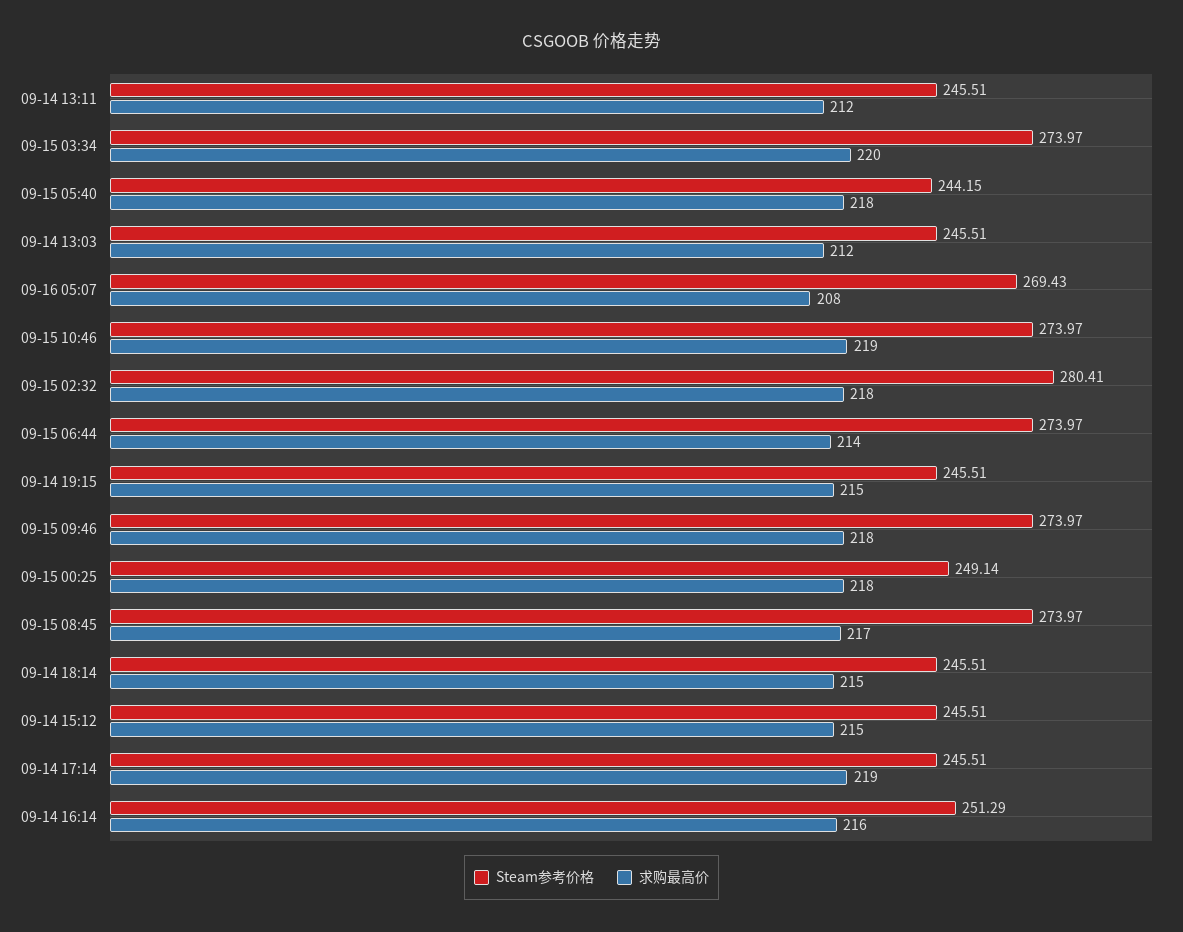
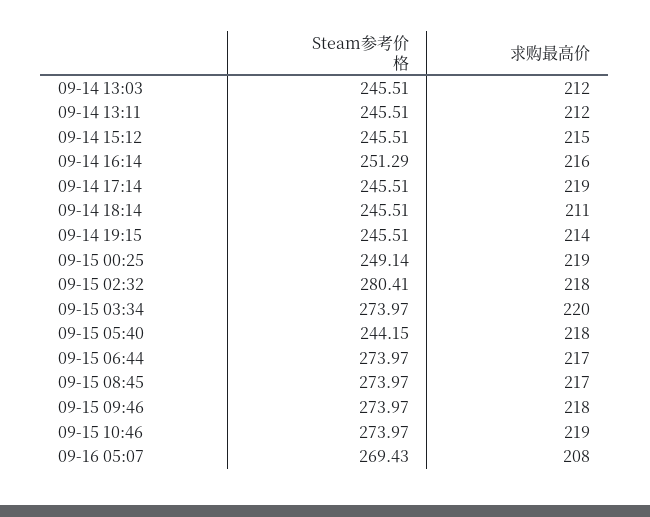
  {
    "Steam参考价格": {
      "09-14 13:11": 245.51,
      "09-15 03:34": 273.97,
      "09-15 05:40": 244.15,
      "09-14 13:03": 245.51,
      "09-16 05:07": 269.43,
      "09-15 10:46": 273.97,
      "09-15 02:32": 280.41,
      "09-15 06:44": 273.97,
      "09-14 19:15": 245.51,
      "09-15 09:46": 273.97,
      "09-15 00:25": 249.14,
      "09-15 08:45": 273.97,
      "09-14 18:14": 245.51,
      "09-14 15:12": 245.51,
      "09-14 17:14": 245.51,
      "09-14 16:14": 251.29
    },
    "求购最高价": {
      "09-14 13:11": 212,
      "09-15 03:34": 220,
      "09-15 05:40": 218,
      "09-14 13:03": 212,
      "09-16 05:07": 208,
      "09-15 10:46": 219,
      "09-15 02:32": 218,
-     "09-15 06:44": 214,
+     "09-15 06:44": 217,
-     "09-14 19:15": 215,
+     "09-14 19:15": 214,
      "09-15 09:46": 218,
-     "09-15 00:25": 218,
+     "09-15 00:25": 219,
      "09-15 08:45": 217,
-     "09-14 18:14": 215,
+     "09-14 18:14": 211,
      "09-14 15:12": 215,
      "09-14 17:14": 219,
      "09-14 16:14": 216
    }
  }

